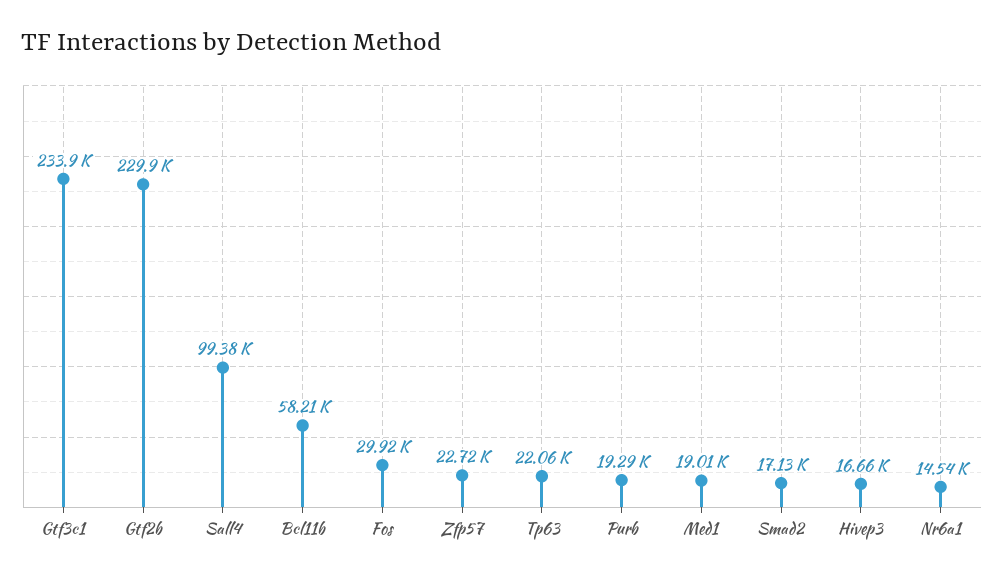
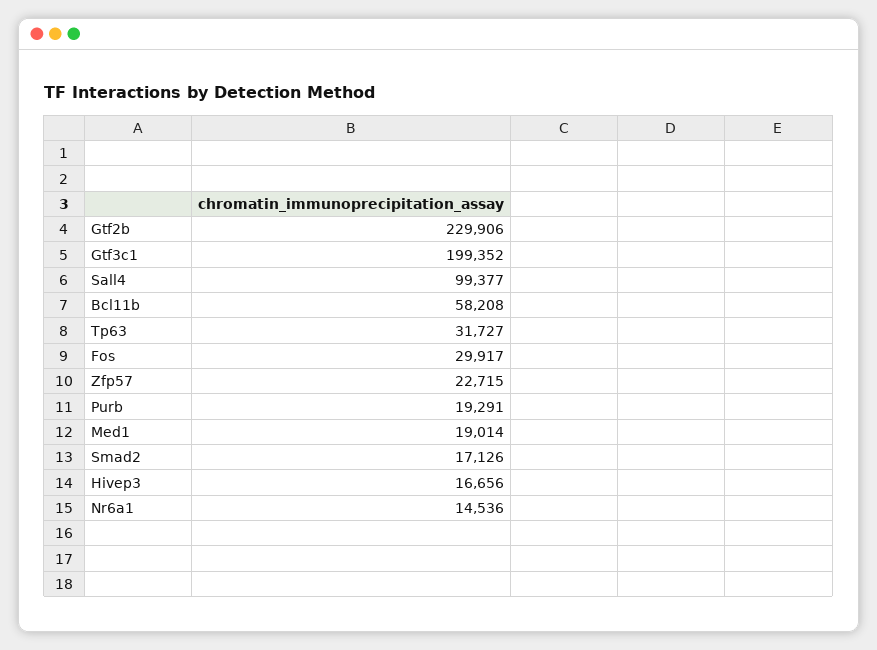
  {
-   "Gtf3c1": 233900,
+   "Gtf3c1": 199352,
    "Gtf2b": 229906,
    "Sall4": 99377,
    "Bcl11b": 58208,
    "Fos": 29917,
    "Zfp57": 22715,
-   "Tp63": 22060,
+   "Tp63": 31727,
    "Purb": 19291,
    "Med1": 19014,
    "Smad2": 17126,
    "Hivep3": 16656,
    "Nr6a1": 14536
  }

